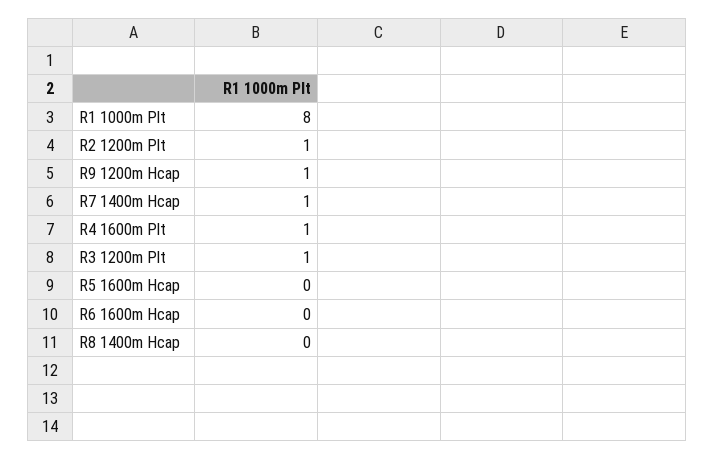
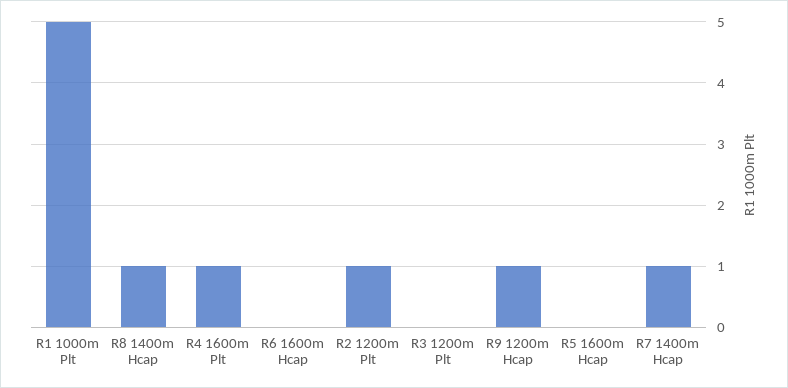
  {
-   "R1 1000m Plt": 8,
+   "R1 1000m Plt": 5,
    "R2 1200m Plt": 1,
    "R9 1200m Hcap": 1,
    "R7 1400m Hcap": 1,
    "R4 1600m Plt": 1,
-   "R3 1200m Plt": 1,
+   "R3 1200m Plt": 0,
    "R5 1600m Hcap": 0,
    "R6 1600m Hcap": 0,
-   "R8 1400m Hcap": 0
+   "R8 1400m Hcap": 1
  }

